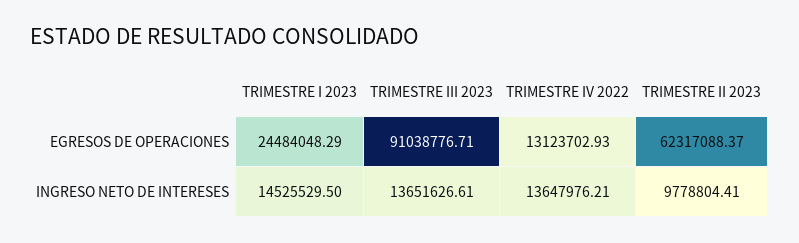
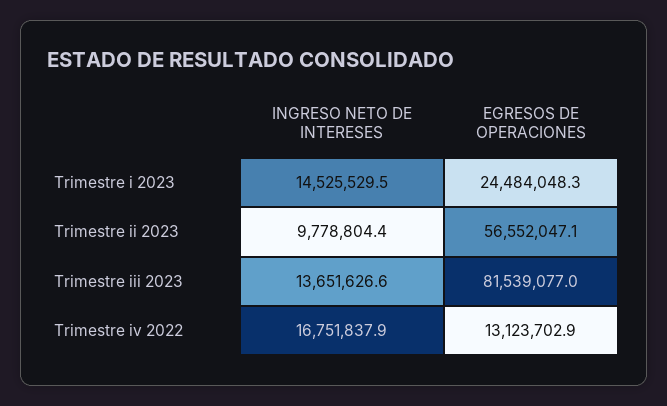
  {
    "TRIMESTRE I 2023": {
      "EGRESOS DE OPERACIONES": 24484048.29,
      "INGRESO NETO DE INTERESES": 14525529.5
    },
    "TRIMESTRE III 2023": {
-     "EGRESOS DE OPERACIONES": 91038776.71,
+     "EGRESOS DE OPERACIONES": 81539077,
      "INGRESO NETO DE INTERESES": 13651626.61
    },
    "TRIMESTRE IV 2022": {
      "EGRESOS DE OPERACIONES": 13123702.93,
-     "INGRESO NETO DE INTERESES": 13647976.21
+     "INGRESO NETO DE INTERESES": 16751837.9
    },
    "TRIMESTRE II 2023": {
-     "EGRESOS DE OPERACIONES": 62317088.37,
+     "EGRESOS DE OPERACIONES": 56552047.1,
      "INGRESO NETO DE INTERESES": 9778804.41
    }
  }

